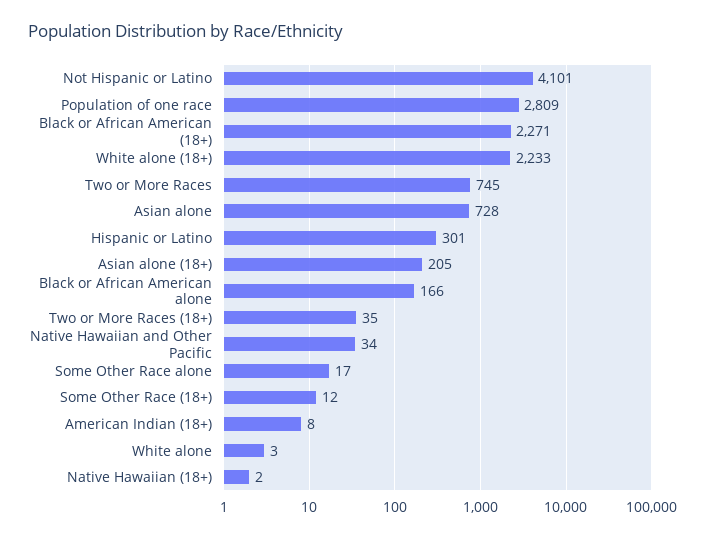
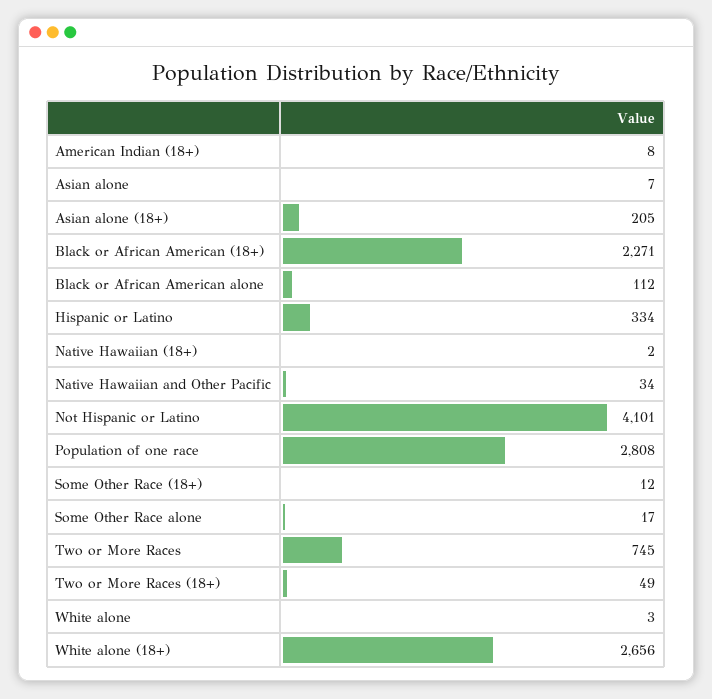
  {
    "Not Hispanic or Latino": 4101,
-   "Population of one race": 2809,
+   "Population of one race": 2808,
    "Black or African American (18+)": 2271,
-   "White alone (18+)": 2233,
+   "White alone (18+)": 2656,
    "Two or More Races": 745,
-   "Asian alone": 728,
+   "Asian alone": 7,
-   "Hispanic or Latino": 301,
+   "Hispanic or Latino": 334,
    "Asian alone (18+)": 205,
-   "Black or African American alone": 166,
+   "Black or African American alone": 112,
-   "Two or More Races (18+)": 35,
+   "Two or More Races (18+)": 49,
    "Native Hawaiian and Other Pacific": 34,
    "Some Other Race alone": 17,
    "Some Other Race (18+)": 12,
    "American Indian (18+)": 8,
    "White alone": 3,
    "Native Hawaiian (18+)": 2
  }

